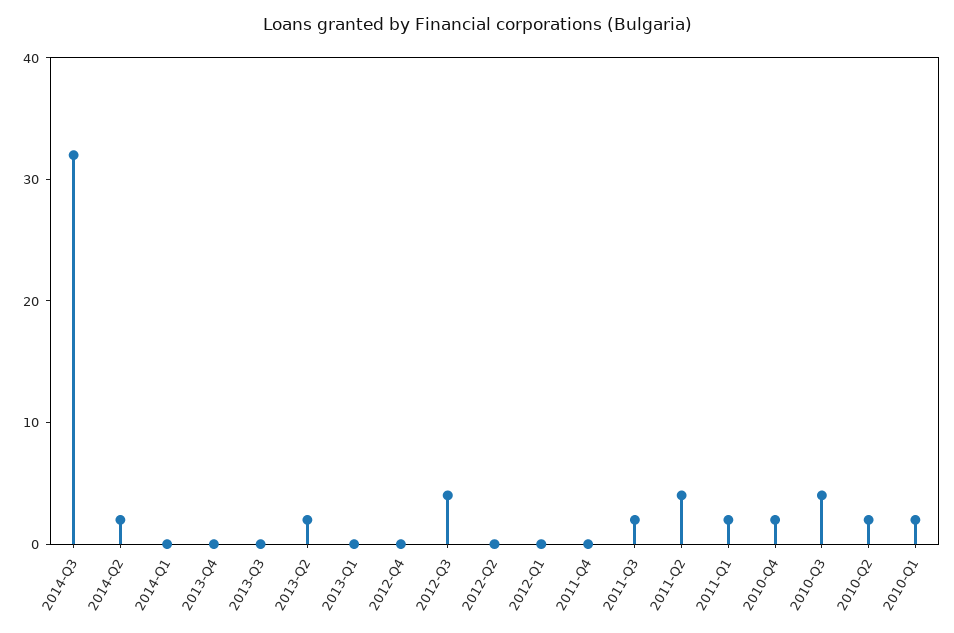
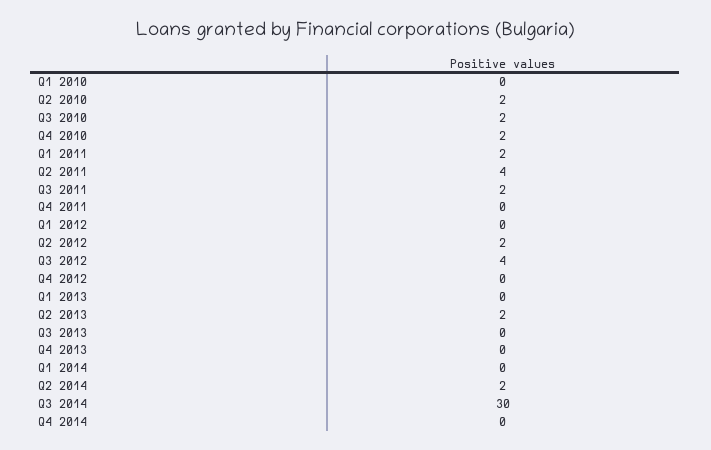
  {
-   "2014-Q3": 32,
+   "2014-Q3": 30,
    "2014-Q2": 2,
    "2014-Q1": 0,
    "2013-Q4": 0,
    "2013-Q3": 0,
    "2013-Q2": 2,
    "2013-Q1": 0,
    "2012-Q4": 0,
    "2012-Q3": 4,
-   "2012-Q2": 0,
+   "2012-Q2": 2,
    "2012-Q1": 0,
    "2011-Q4": 0,
    "2011-Q3": 2,
    "2011-Q2": 4,
    "2011-Q1": 2,
    "2010-Q4": 2,
-   "2010-Q3": 4,
+   "2010-Q3": 2,
    "2010-Q2": 2,
-   "2010-Q1": 2
+   "2010-Q1": 0,
+   "Q4 2014": 0
  }

